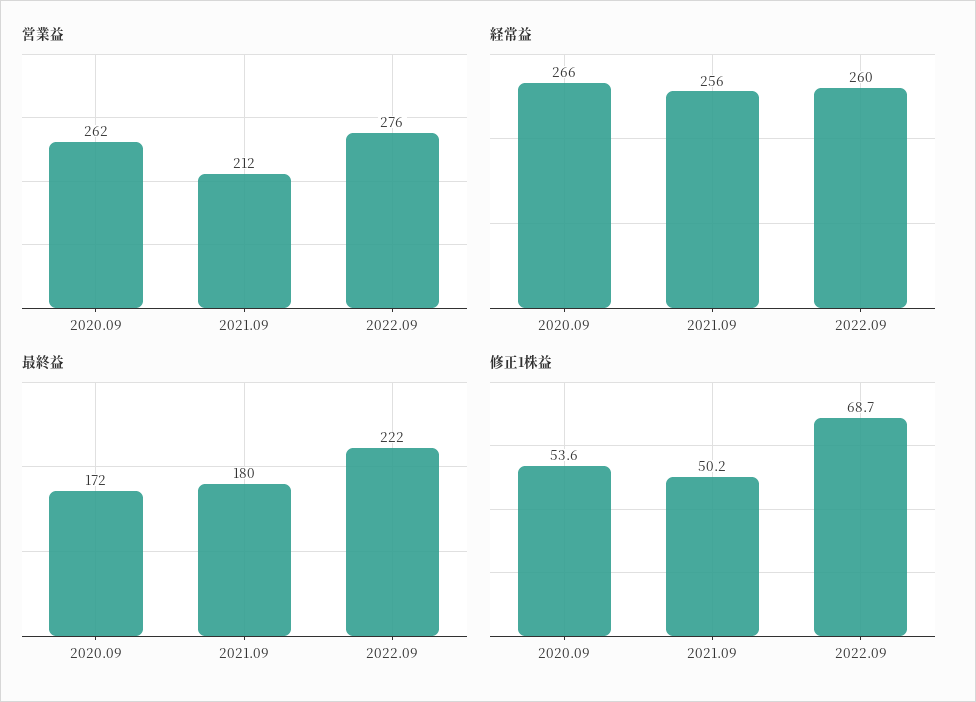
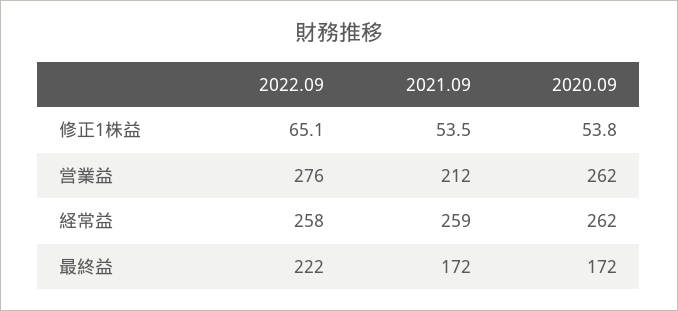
  {
    "営業益": {
      "2020.09": 262,
      "2021.09": 212,
      "2022.09": 276
    },
    "経常益": {
-     "2020.09": 266,
+     "2020.09": 262,
-     "2021.09": 256,
+     "2021.09": 259,
-     "2022.09": 260
+     "2022.09": 258
    },
    "最終益": {
      "2020.09": 172,
-     "2021.09": 180,
+     "2021.09": 172,
      "2022.09": 222
    },
    "修正1株益": {
-     "2020.09": 53.6,
+     "2020.09": 53.8,
-     "2021.09": 50.2,
+     "2021.09": 53.5,
-     "2022.09": 68.7
+     "2022.09": 65.1
    }
  }

